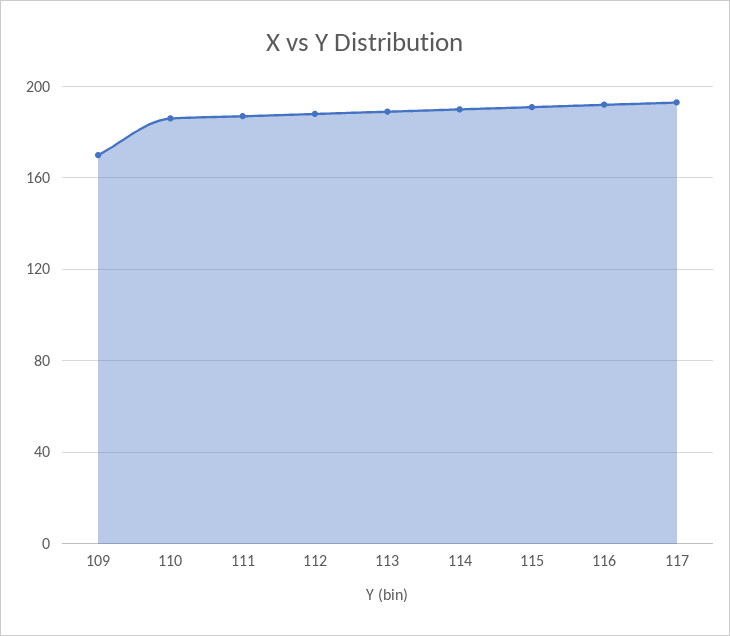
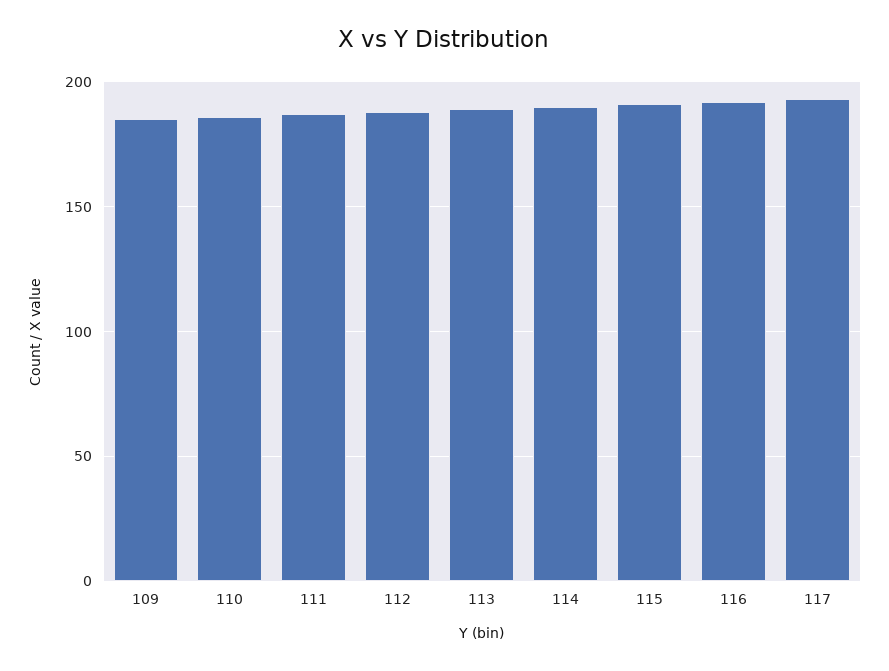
  {
-   "109": 170,
+   "109": 185,
    "110": 185,
    "111": 185,
    "112": 190,
    "113": 190,
    "114": 190,
    "115": 190,
    "116": 190,
    "117": 195
  }

